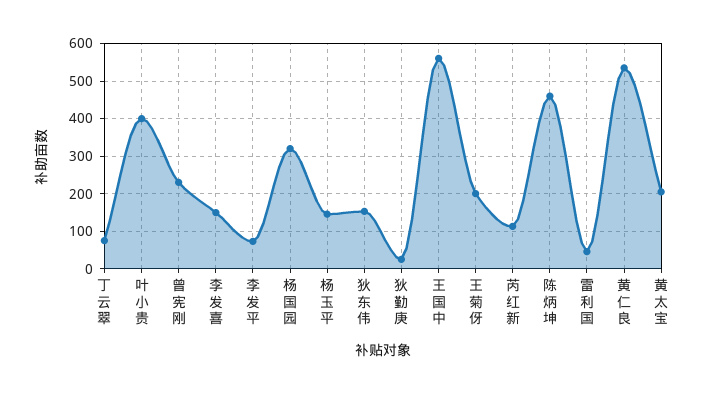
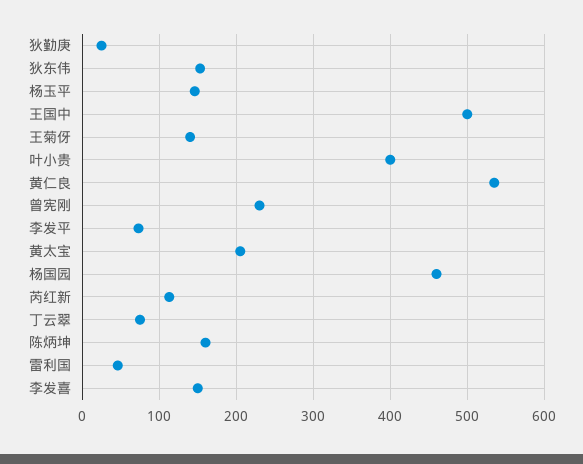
  {
    "丁云翠": 80,
    "叶小贵": 400,
    "曾宪刚": 230,
    "李发喜": 150,
    "李发平": 70,
-   "杨国园": 320,
+   "杨国园": 460,
    "杨玉平": 150,
    "狄东伟": 150,
    "狄勤庚": 30,
-   "王国中": 560,
+   "王国中": 500,
-   "王菊伢": 200,
+   "王菊伢": 140,
    "芮红新": 110,
-   "陈炳坤": 460,
+   "陈炳坤": 160,
    "雷利国": 50,
    "黄仁良": 540,
    "黄太宝": 210
  }

